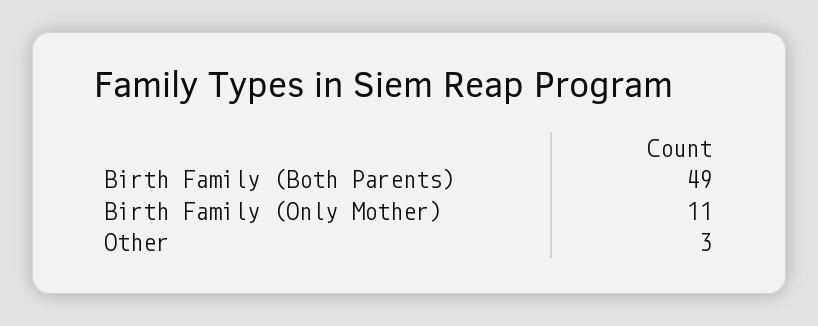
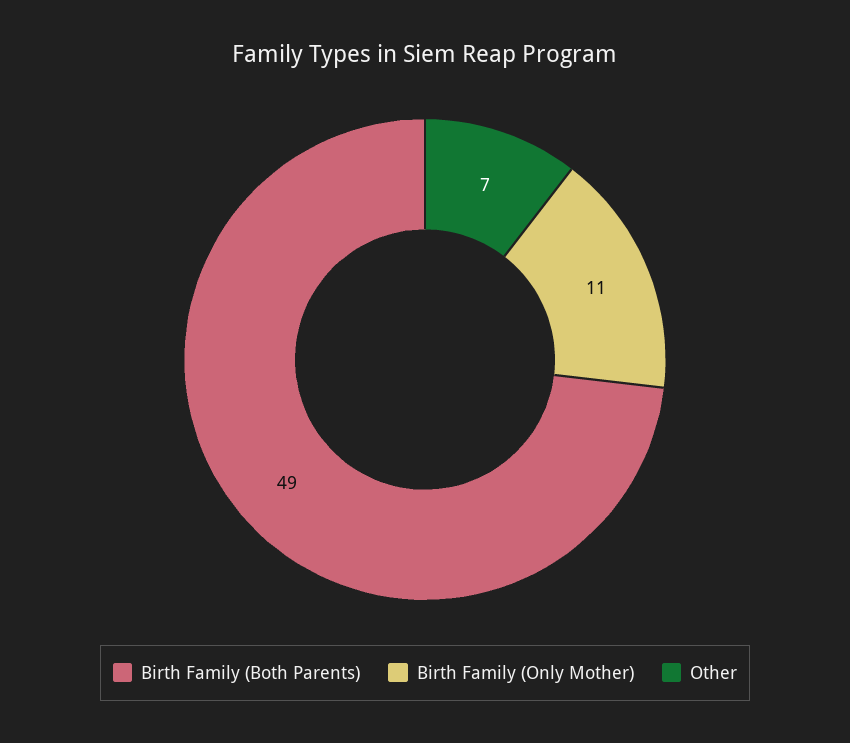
  {
    "Birth Family (Both Parents)": 49,
    "Birth Family (Only Mother)": 11,
-   "Other": 3
+   "Other": 7
  }

